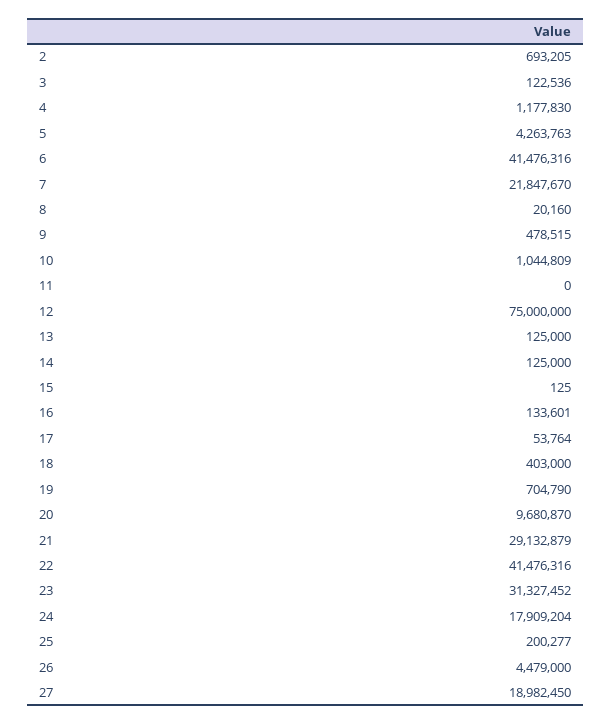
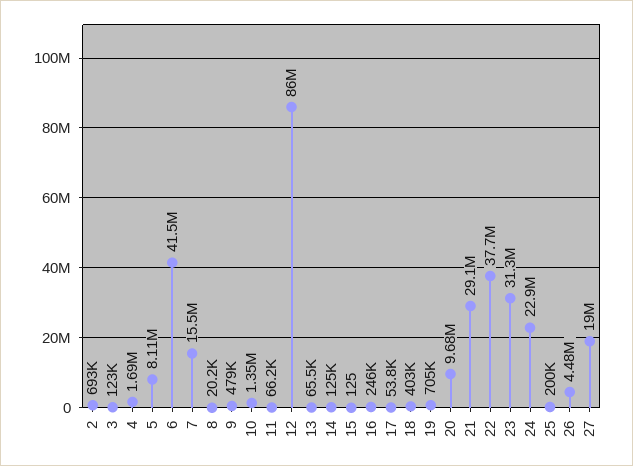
  {
    "2": 693205,
    "3": 122536,
-   "4": 1177830,
+   "4": 1690000,
-   "5": 4263763,
+   "5": 8110000,
    "6": 41476316,
-   "7": 21847670,
+   "7": 15500000,
    "8": 20160,
    "9": 478515,
-   "10": 1044809,
+   "10": 1350000,
-   "11": 0,
+   "11": 66200,
-   "12": 75000000,
+   "12": 86000000,
-   "13": 125000,
+   "13": 65500,
    "14": 125000,
    "15": 125,
-   "16": 133601,
+   "16": 246000,
    "17": 53764,
    "18": 403000,
    "19": 704790,
    "20": 9680870,
    "21": 29132879,
-   "22": 41476316,
+   "22": 37700000,
    "23": 31327452,
-   "24": 17909204,
+   "24": 22900000,
    "25": 200277,
    "26": 4479000,
    "27": 18982450
  }

